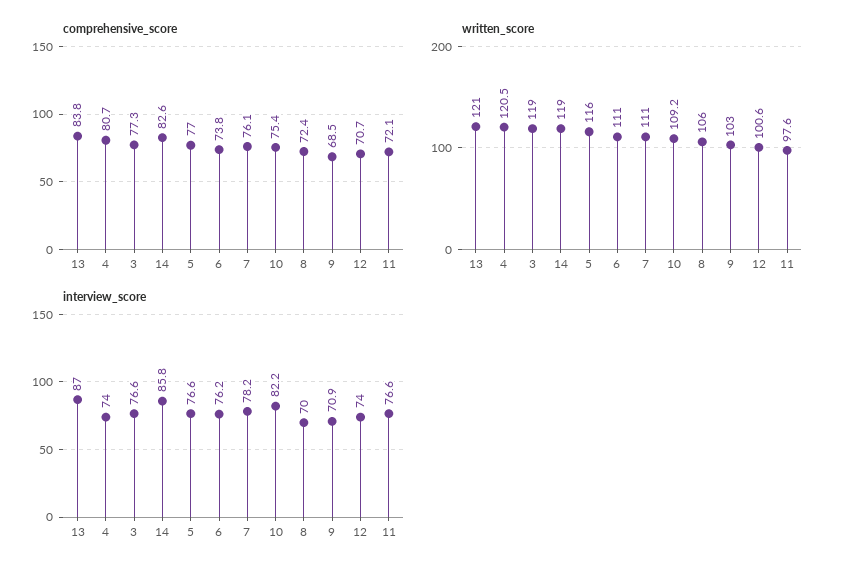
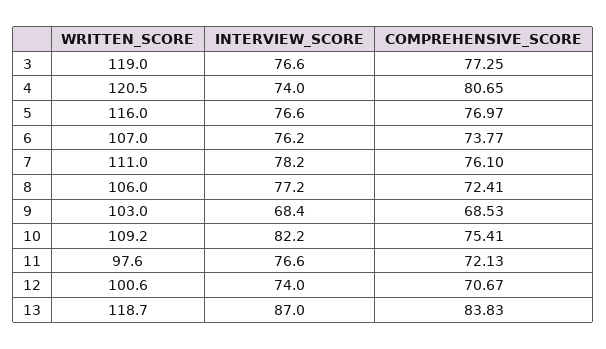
  {
    "comprehensive_score": {
      "13": 83.83,
      "4": 80.65,
      "3": 77.25,
-     "14": 82.6,
      "5": 76.97,
      "6": 73.77,
      "7": 76.1,
      "10": 75.41,
      "8": 72.41,
      "9": 68.53,
      "12": 70.67,
      "11": 72.13
    },
    "written_score": {
-     "13": 121,
+     "13": 118.7,
      "4": 120.5,
      "3": 119,
-     "14": 119,
      "5": 116,
-     "6": 111,
+     "6": 107,
      "7": 111,
      "10": 109.2,
      "8": 106,
      "9": 103,
      "12": 100.6,
      "11": 97.6
    },
    "interview_score": {
      "13": 87,
      "4": 74,
      "3": 76.6,
-     "14": 85.8,
      "5": 76.6,
      "6": 76.2,
      "7": 78.2,
      "10": 82.2,
-     "8": 70,
+     "8": 77.2,
-     "9": 70.9,
+     "9": 68.4,
      "12": 74,
      "11": 76.6
    }
  }

